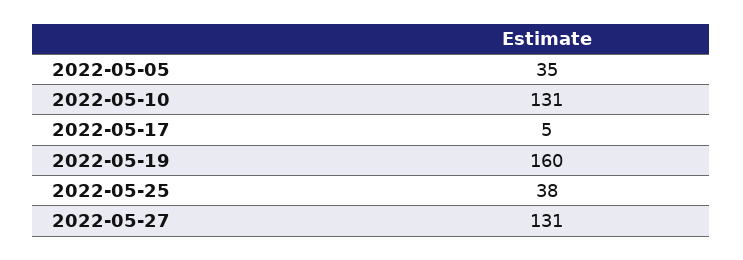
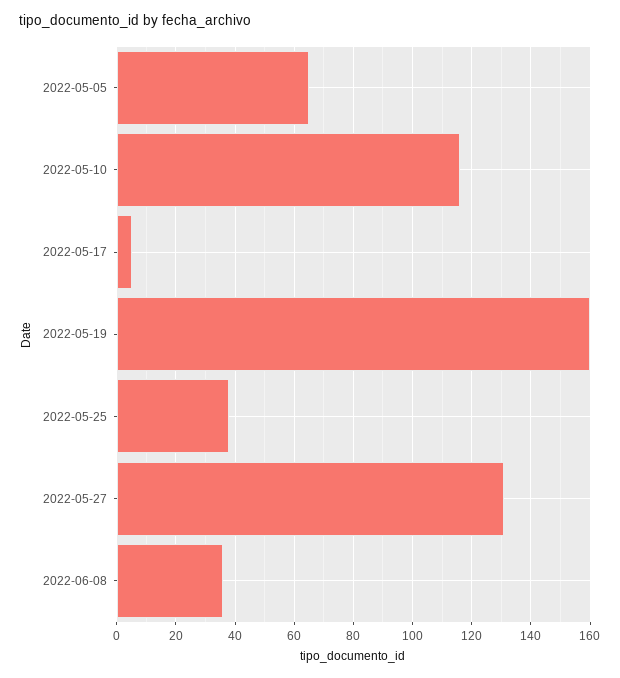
  {
-   "2022-05-05": 35,
+   "2022-05-05": 65,
-   "2022-05-10": 131,
+   "2022-05-10": 115,
    "2022-05-17": 5,
    "2022-05-19": 160,
    "2022-05-25": 38,
-   "2022-05-27": 131
+   "2022-05-27": 131,
+   "2022-06-08": 35
  }

